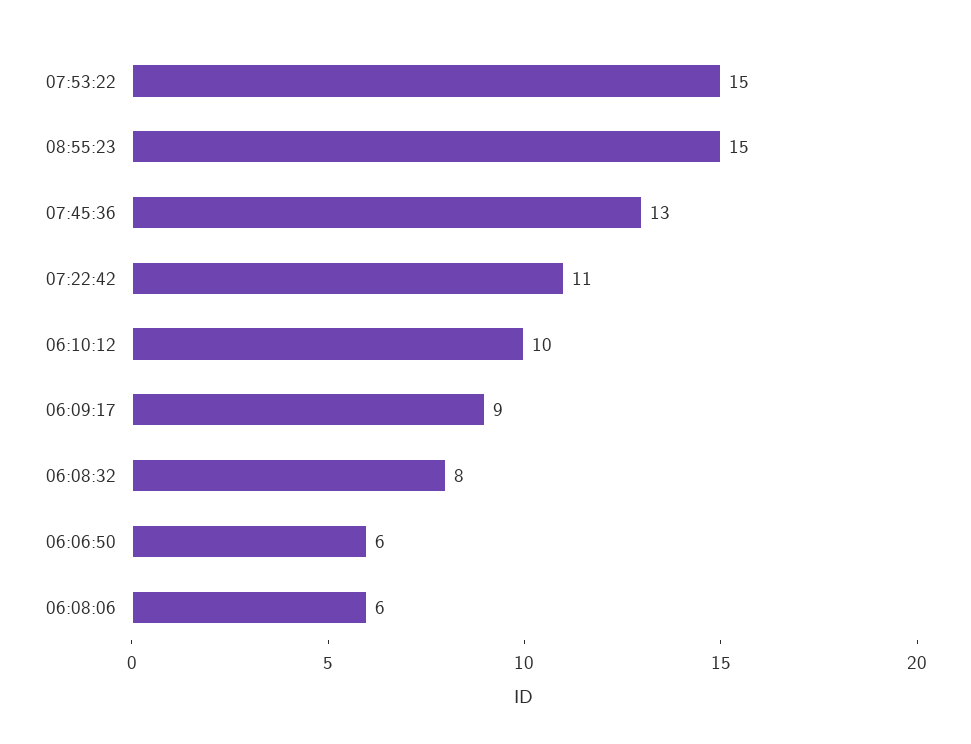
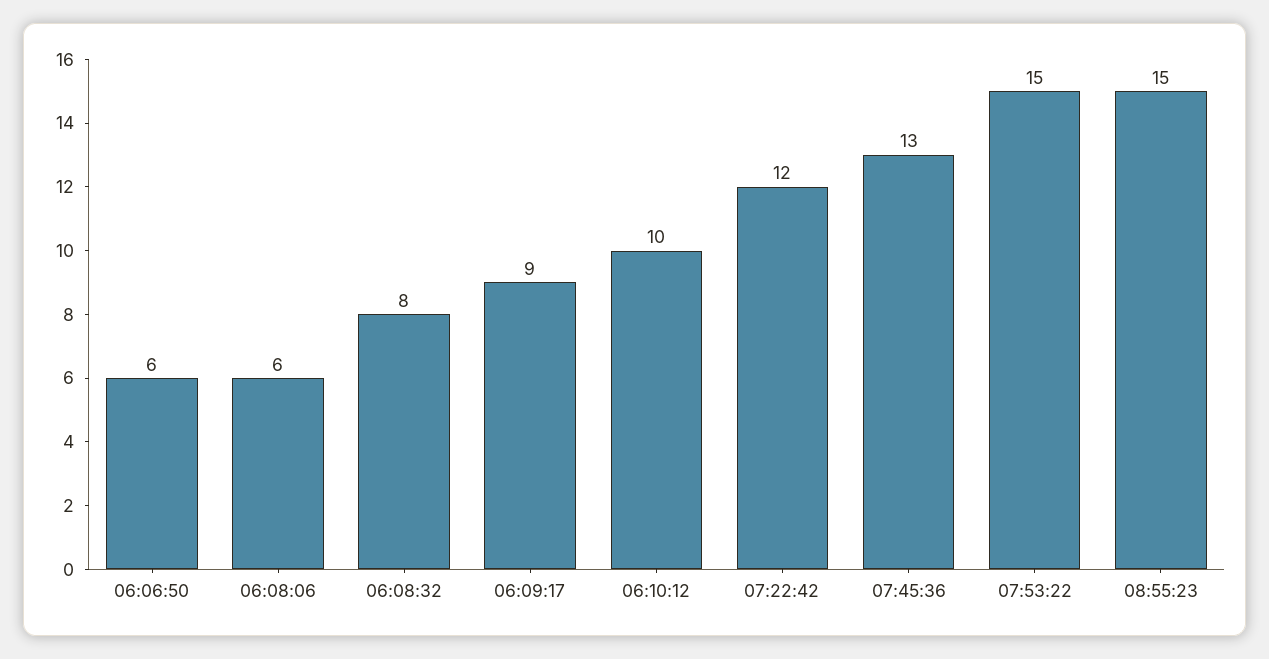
  {
    "07:53:22": 15,
    "08:55:23": 15,
    "07:45:36": 13,
-   "07:22:42": 11,
+   "07:22:42": 12,
    "06:10:12": 10,
    "06:09:17": 9,
    "06:08:32": 8,
    "06:06:50": 6,
    "06:08:06": 6
  }

